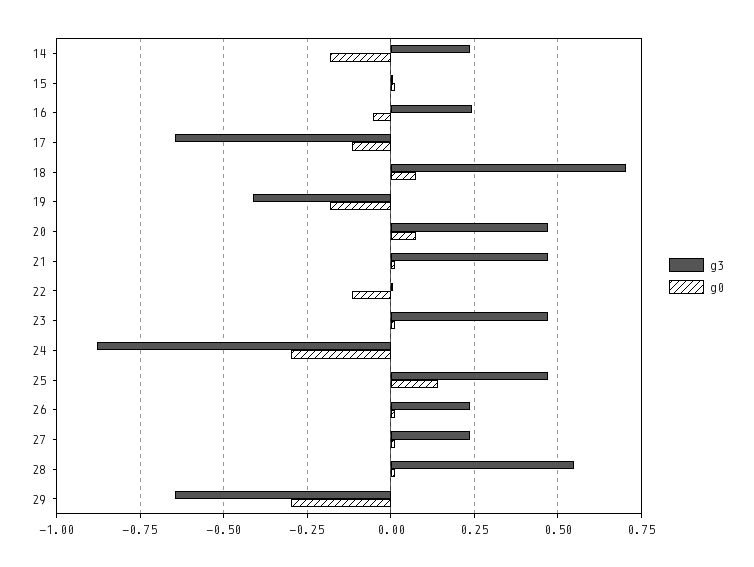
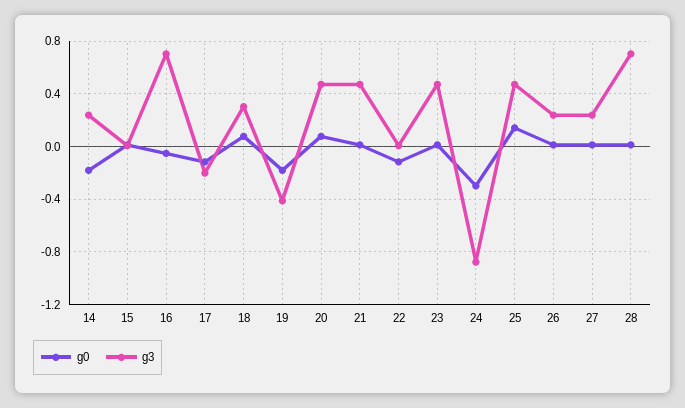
  {
    "g3": {
      "14": 0.25,
      "15": 0,
-     "16": 0.25,
+     "16": 0.7,
-     "17": -0.65,
+     "17": -0.2,
-     "18": 0.7,
+     "18": 0.3,
      "19": -0.4,
      "20": 0.475,
      "21": 0.475,
      "22": 0,
      "23": 0.475,
      "24": -0.875,
      "25": 0.475,
      "26": 0.25,
      "27": 0.25,
-     "28": 0.55,
+     "28": 0.7
-     "29": -0.65
    },
    "g0": {
      "14": -0.175,
      "15": 0.025,
      "16": -0.05,
      "17": -0.125,
      "18": 0.075,
      "19": -0.175,
      "20": 0.075,
      "21": 0.025,
      "22": -0.125,
      "23": 0.025,
      "24": -0.3,
      "25": 0.15,
      "26": 0.025,
      "27": 0.025,
-     "28": 0.025,
+     "28": 0.025
-     "29": -0.3
    }
  }

